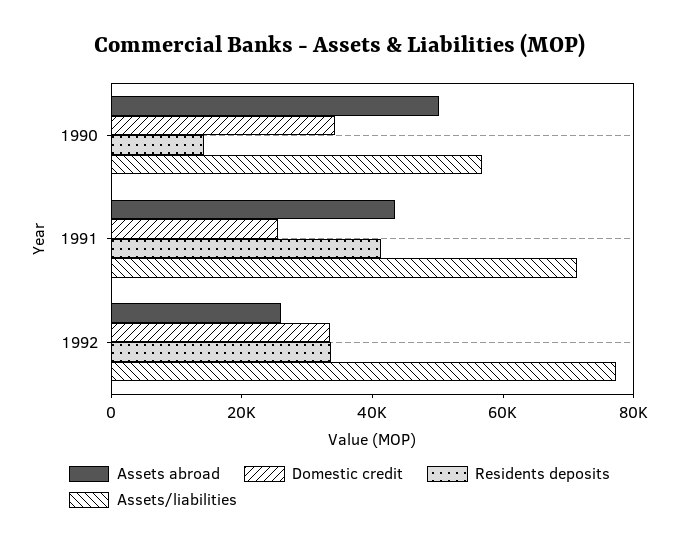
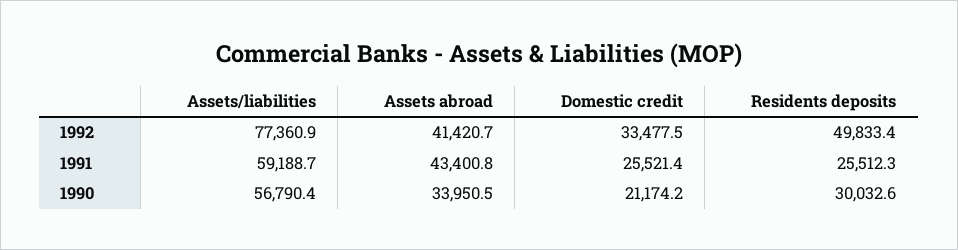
  {
    "Assets abroad": {
-     "1990": 50000,
+     "1990": 33950.5,
      "1991": 43400.8,
-     "1992": 25000
+     "1992": 41420.7
    },
    "Domestic credit": {
-     "1990": 35000,
+     "1990": 21174.2,
      "1991": 25521.4,
      "1992": 33477.5
    },
    "Residents deposits": {
-     "1990": 15000,
+     "1990": 30032.6,
-     "1991": 40000,
+     "1991": 25512.3,
-     "1992": 35000
+     "1992": 49833.4
    },
    "Assets/liabilities": {
      "1990": 56790.4,
-     "1991": 70000,
+     "1991": 59188.7,
      "1992": 77360.9
    }
  }

